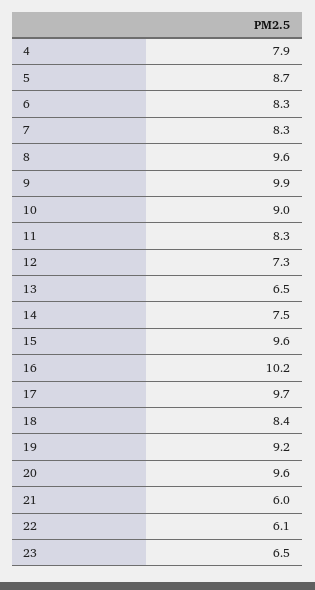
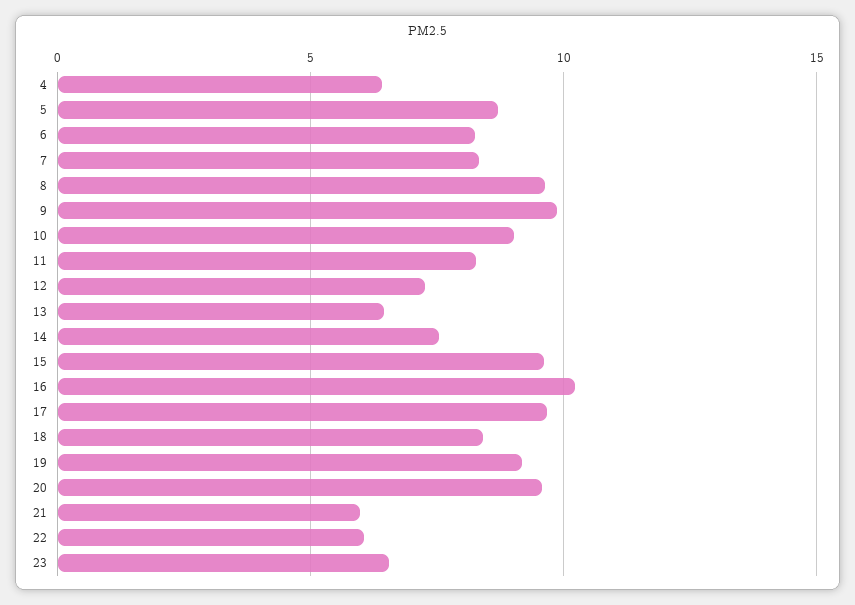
  {
-   "4": 7.9,
+   "4": 6.5,
    "5": 8.7,
    "6": 8.3,
    "7": 8.3,
    "8": 9.6,
    "9": 9.9,
    "10": 9,
    "11": 8.3,
    "12": 7.3,
    "13": 6.5,
    "14": 7.5,
    "15": 9.6,
    "16": 10.2,
    "17": 9.7,
    "18": 8.4,
    "19": 9.2,
    "20": 9.6,
    "21": 6,
    "22": 6.1,
    "23": 6.5
  }

